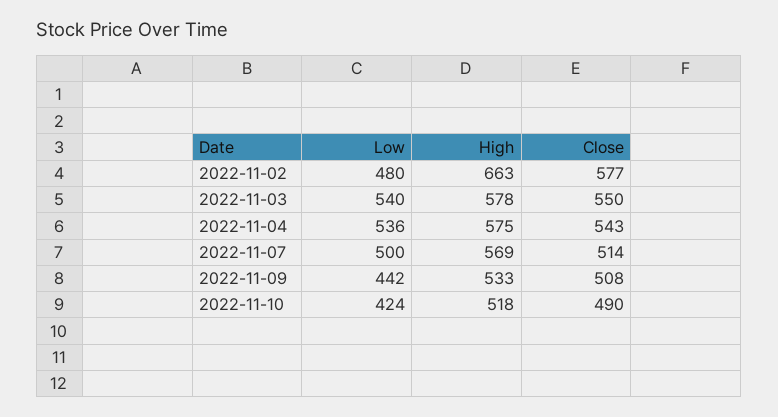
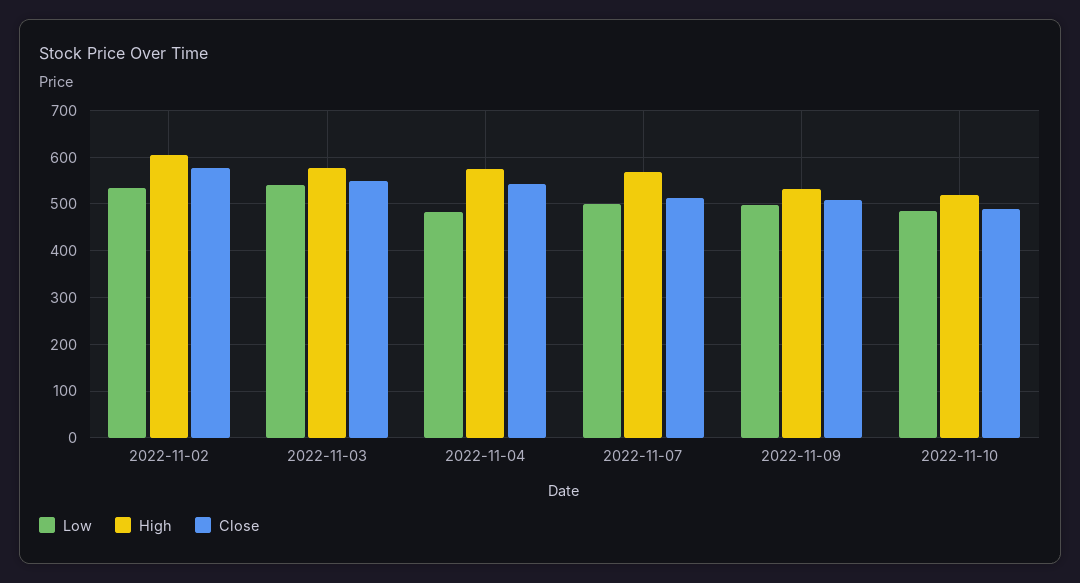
  {
    "Low": {
-     "2022-11-02": 480,
+     "2022-11-02": 540,
      "2022-11-03": 540,
-     "2022-11-04": 536,
+     "2022-11-04": 480,
      "2022-11-07": 500,
-     "2022-11-09": 442,
+     "2022-11-09": 500,
-     "2022-11-10": 424
+     "2022-11-10": 480
    },
    "High": {
-     "2022-11-02": 663,
+     "2022-11-02": 600,
      "2022-11-03": 578,
      "2022-11-04": 575,
      "2022-11-07": 569,
      "2022-11-09": 533,
      "2022-11-10": 518
    },
    "Close": {
      "2022-11-02": 577,
      "2022-11-03": 550,
      "2022-11-04": 543,
      "2022-11-07": 514,
      "2022-11-09": 508,
      "2022-11-10": 490
    }
  }

